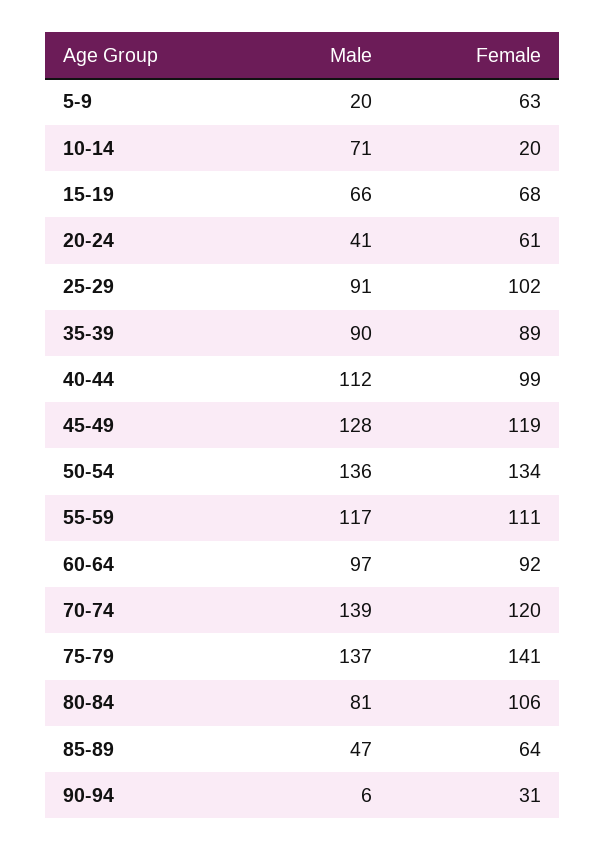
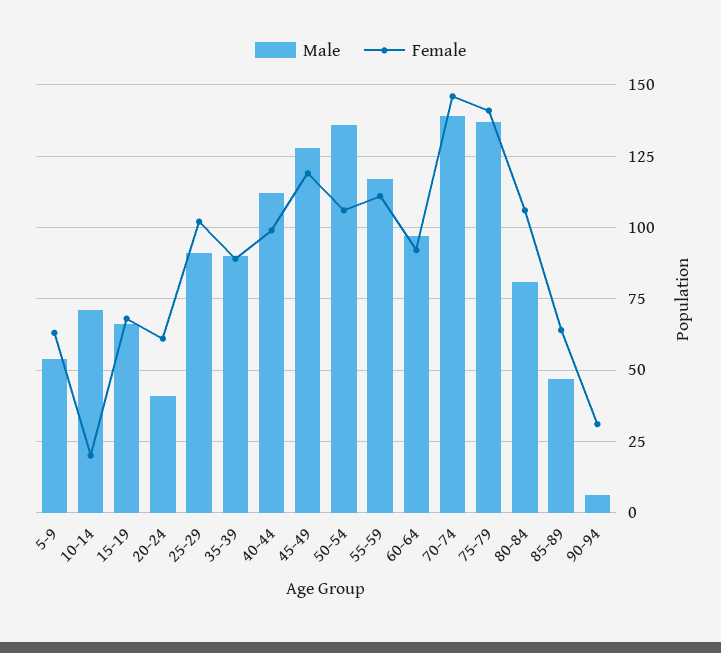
  {
    "Male": {
-     "5-9": 20,
+     "5-9": 55,
      "10-14": 71,
      "15-19": 66,
      "20-24": 41,
      "25-29": 91,
      "35-39": 90,
      "40-44": 112,
      "45-49": 128,
      "50-54": 136,
      "55-59": 117,
      "60-64": 97,
      "70-74": 139,
      "75-79": 137,
      "80-84": 81,
      "85-89": 47,
      "90-94": 6
    },
    "Female": {
      "5-9": 63,
      "10-14": 20,
      "15-19": 68,
      "20-24": 61,
      "25-29": 102,
      "35-39": 89,
      "40-44": 99,
      "45-49": 119,
-     "50-54": 134,
+     "50-54": 105,
      "55-59": 111,
      "60-64": 92,
-     "70-74": 120,
+     "70-74": 145,
      "75-79": 141,
      "80-84": 106,
      "85-89": 64,
      "90-94": 31
    }
  }

